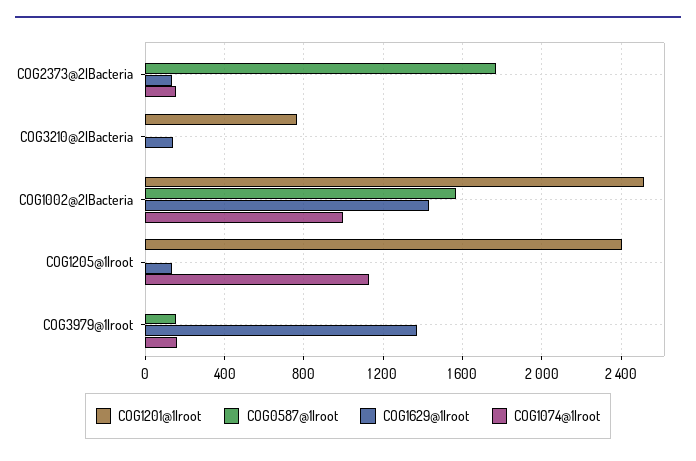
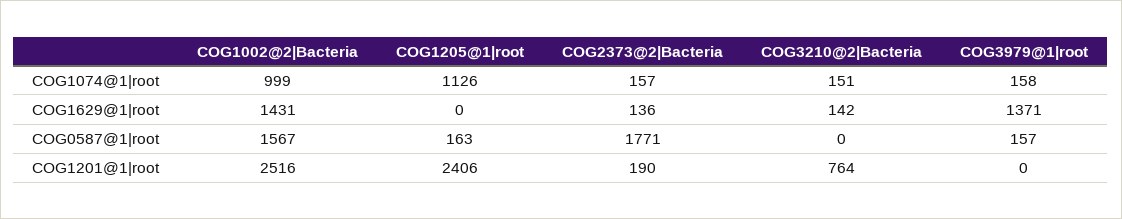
  {
    "COG1201@1|root": {
-     "COG2373@2|Bacteria": 0,
+     "COG2373@2|Bacteria": 190,
      "COG3210@2|Bacteria": 764,
      "COG1002@2|Bacteria": 2516,
      "COG1205@1|root": 2406,
      "COG3979@1|root": 0
    },
    "COG0587@1|root": {
      "COG2373@2|Bacteria": 1771,
      "COG3210@2|Bacteria": 0,
      "COG1002@2|Bacteria": 1567,
-     "COG1205@1|root": 0,
+     "COG1205@1|root": 163,
      "COG3979@1|root": 157
    },
    "COG1629@1|root": {
      "COG2373@2|Bacteria": 136,
      "COG3210@2|Bacteria": 142,
      "COG1002@2|Bacteria": 1431,
-     "COG1205@1|root": 150,
+     "COG1205@1|root": 0,
      "COG3979@1|root": 1371
    },
    "COG1074@1|root": {
      "COG2373@2|Bacteria": 157,
-     "COG3210@2|Bacteria": 0,
+     "COG3210@2|Bacteria": 151,
      "COG1002@2|Bacteria": 999,
      "COG1205@1|root": 1126,
      "COG3979@1|root": 158
    }
  }

